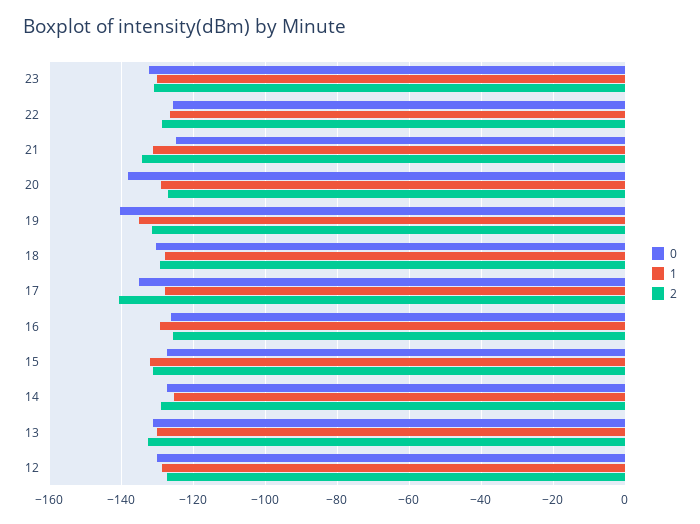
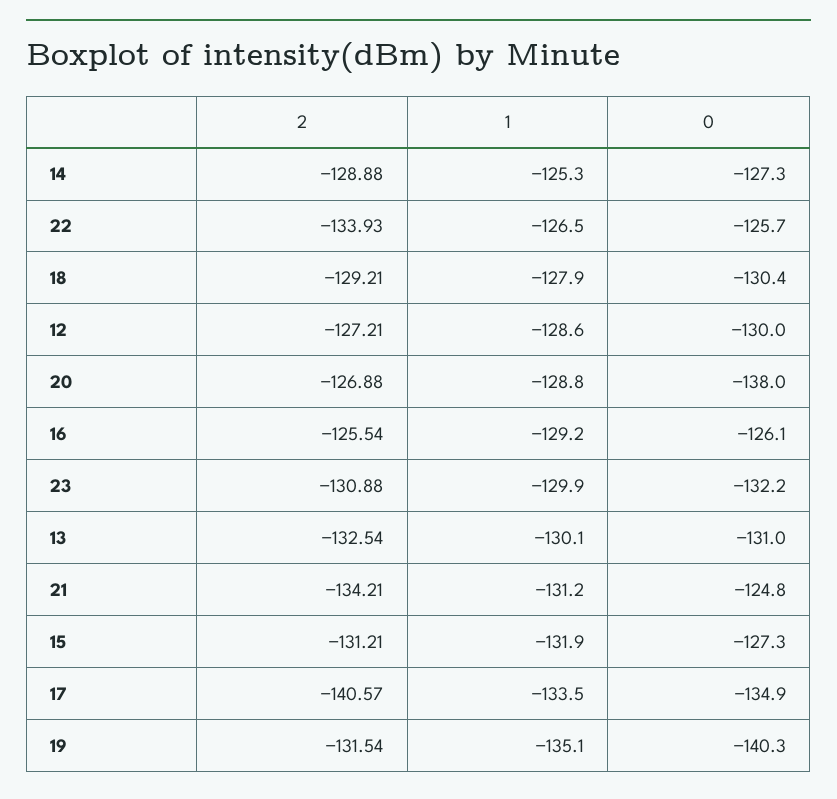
  {
    "0": {
      "23": -132.2,
      "22": -125.7,
      "21": -124.8,
      "20": -138,
      "19": -140.3,
      "18": -130.4,
      "17": -134.9,
      "16": -126.1,
      "15": -127.3,
      "14": -127.3,
      "13": -131,
      "12": -130
    },
    "1": {
      "23": -129.9,
      "22": -126.5,
      "21": -131.2,
      "20": -128.8,
      "19": -135.1,
      "18": -127.9,
-     "17": -128,
+     "17": -133.5,
      "16": -129.2,
      "15": -131.9,
      "14": -125.3,
      "13": -130.1,
      "12": -128.6
    },
    "2": {
      "23": -130.88,
-     "22": -128,
+     "22": -133.93,
      "21": -134.21,
      "20": -126.88,
      "19": -131.54,
      "18": -129.21,
      "17": -140.57,
      "16": -125.54,
      "15": -131.21,
      "14": -128.88,
      "13": -132.54,
      "12": -127.21
    }
  }

